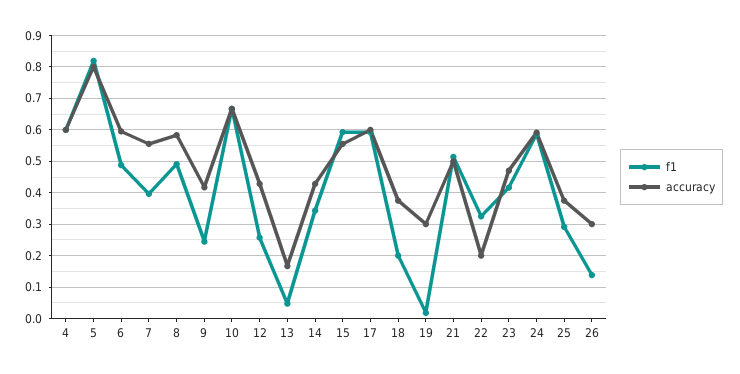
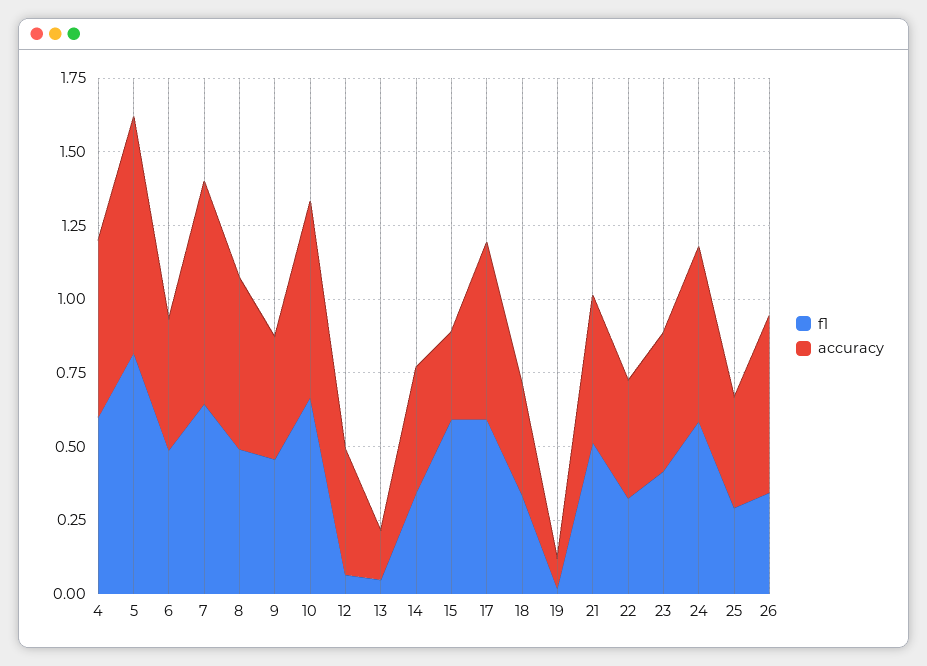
  {
    "f1": {
      "4": 0.6,
      "5": 0.82,
      "6": 0.48,
-     "7": 0.4,
+     "7": 0.65,
      "8": 0.5,
-     "9": 0.24,
+     "9": 0.45,
      "10": 0.66,
-     "12": 0.26,
+     "12": 0.05,
      "13": 0.04,
      "14": 0.34,
      "15": 0.6,
      "17": 0.6,
-     "18": 0.2,
+     "18": 0.35,
      "19": 0.02,
      "21": 0.52,
      "22": 0.32,
      "23": 0.42,
      "24": 0.58,
      "25": 0.3,
-     "26": 0.14
+     "26": 0.35
    },
    "accuracy": {
      "4": 0.6,
      "5": 0.8,
-     "6": 0.6,
+     "6": 0.45,
-     "7": 0.56,
+     "7": 0.75,
      "8": 0.58,
      "9": 0.42,
      "10": 0.66,
      "12": 0.42,
      "13": 0.16,
      "14": 0.42,
-     "15": 0.56,
+     "15": 0.3,
      "17": 0.6,
      "18": 0.38,
-     "19": 0.3,
+     "19": 0.1,
      "21": 0.5,
-     "22": 0.2,
+     "22": 0.4,
      "23": 0.48,
      "24": 0.6,
      "25": 0.38,
-     "26": 0.3
+     "26": 0.6
    }
  }

